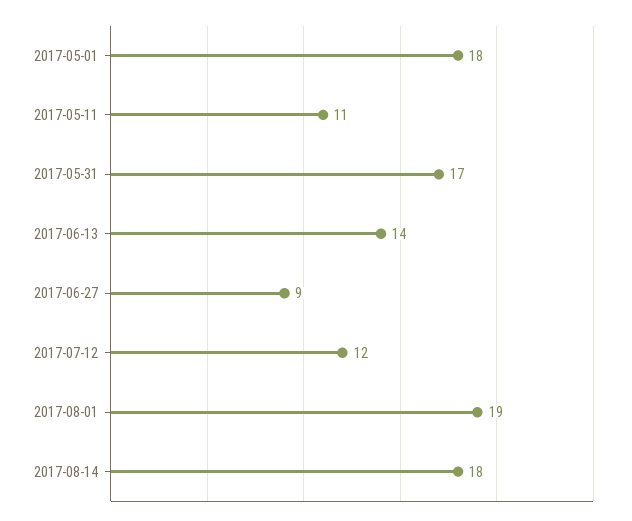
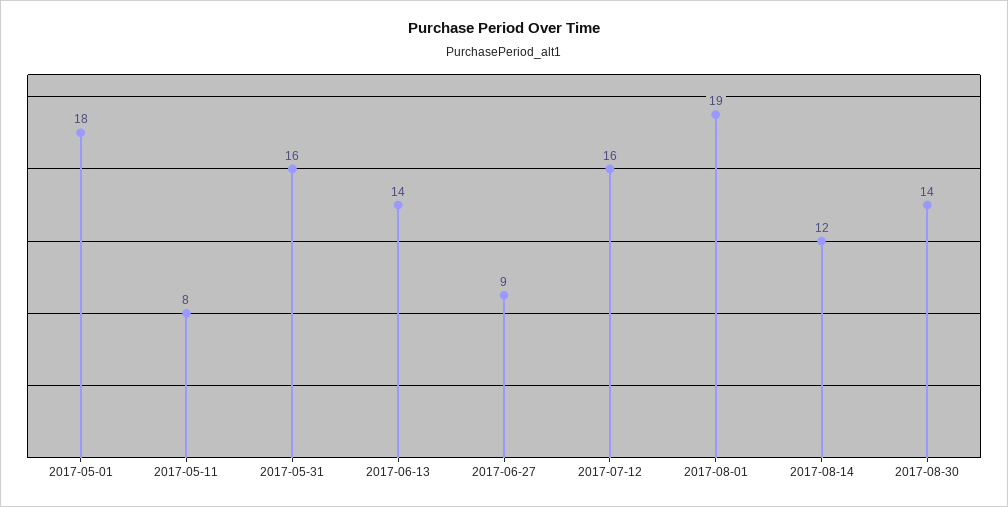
  {
    "2017-05-01": 18,
-   "2017-05-11": 11,
+   "2017-05-11": 8,
-   "2017-05-31": 17,
+   "2017-05-31": 16,
    "2017-06-13": 14,
    "2017-06-27": 9,
-   "2017-07-12": 12,
+   "2017-07-12": 16,
    "2017-08-01": 19,
-   "2017-08-14": 18
+   "2017-08-14": 12,
+   "2017-08-30": 14
  }

